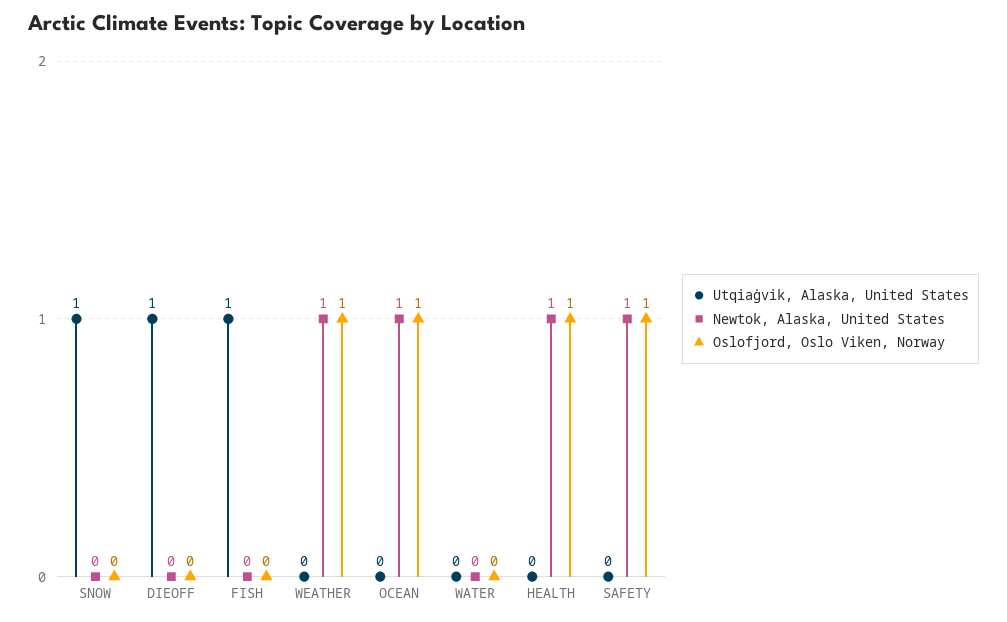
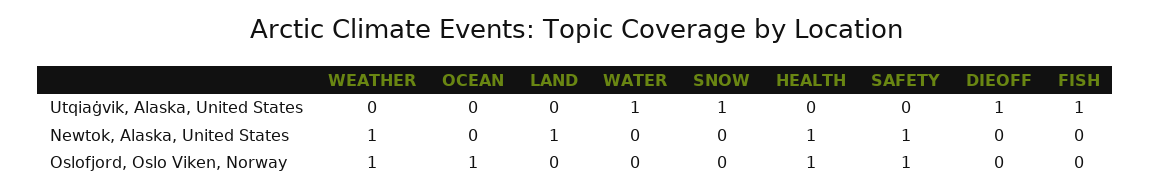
  {
    "Utqiaġvik, Alaska, United States": {
      "SNOW": 1,
      "DIEOFF": 1,
      "FISH": 1,
      "WEATHER": 0,
      "OCEAN": 0,
-     "WATER": 0,
+     "WATER": 1,
      "HEALTH": 0,
-     "SAFETY": 0
+     "SAFETY": 0,
+     "LAND": 0
    },
    "Newtok, Alaska, United States": {
      "SNOW": 0,
      "DIEOFF": 0,
      "FISH": 0,
      "WEATHER": 1,
-     "OCEAN": 1,
+     "OCEAN": 0,
      "WATER": 0,
      "HEALTH": 1,
-     "SAFETY": 1
+     "SAFETY": 1,
+     "LAND": 1
    },
    "Oslofjord, Oslo Viken, Norway": {
      "SNOW": 0,
      "DIEOFF": 0,
      "FISH": 0,
      "WEATHER": 1,
      "OCEAN": 1,
      "WATER": 0,
      "HEALTH": 1,
-     "SAFETY": 1
+     "SAFETY": 1,
+     "LAND": 0
    }
  }

